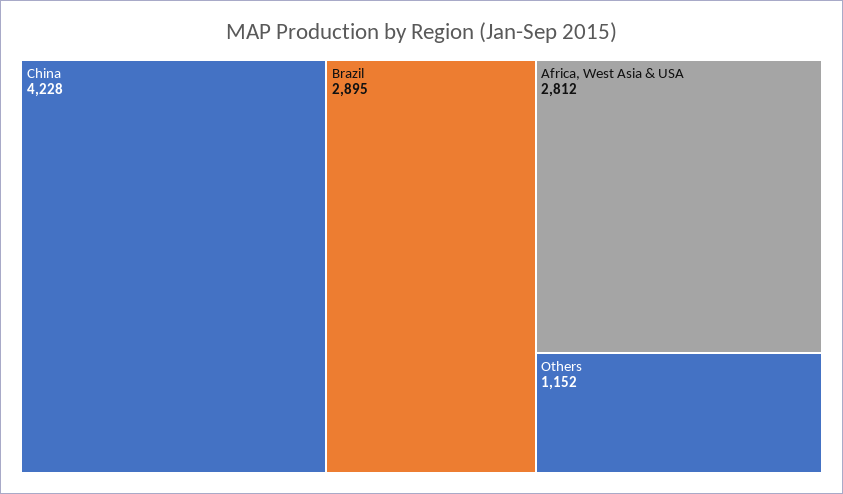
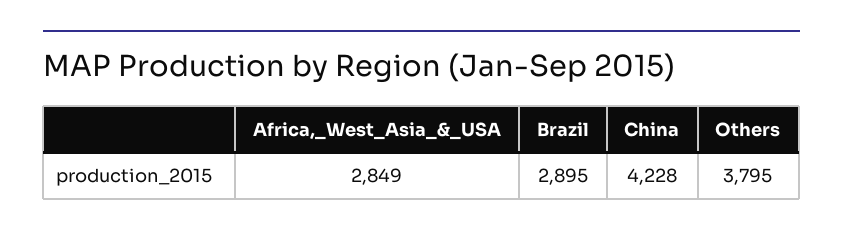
  {
    "China": 4228,
    "Brazil": 2895,
-   "Africa, West Asia & USA": 2812,
+   "Africa, West Asia & USA": 2849,
-   "Others": 1152
+   "Others": 3795
  }

